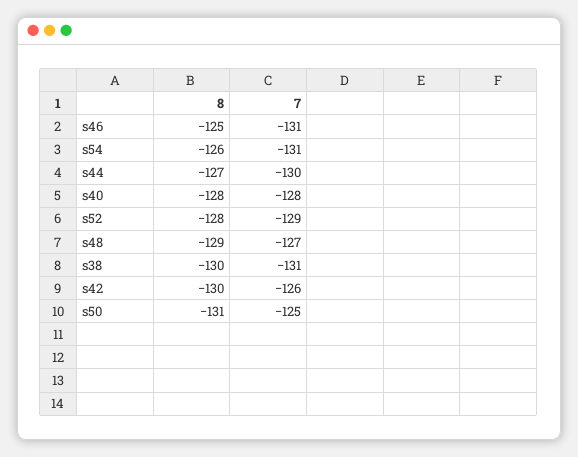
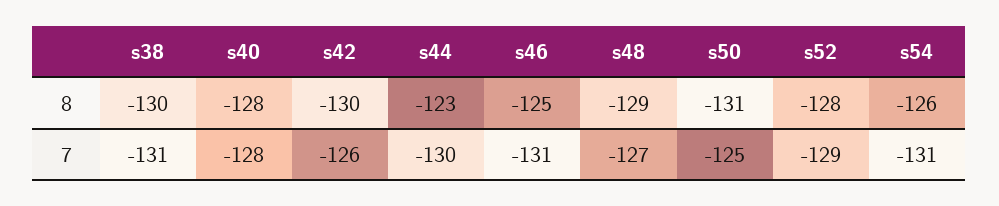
  {
    "8": {
      "s46": -125,
      "s54": -126,
-     "s44": -127,
+     "s44": -123,
      "s40": -128,
      "s52": -128,
      "s48": -129,
      "s38": -130,
      "s42": -130,
      "s50": -131
    },
    "7": {
      "s46": -131,
      "s54": -131,
      "s44": -130,
      "s40": -128,
      "s52": -129,
      "s48": -127,
      "s38": -131,
      "s42": -126,
      "s50": -125
    }
  }

